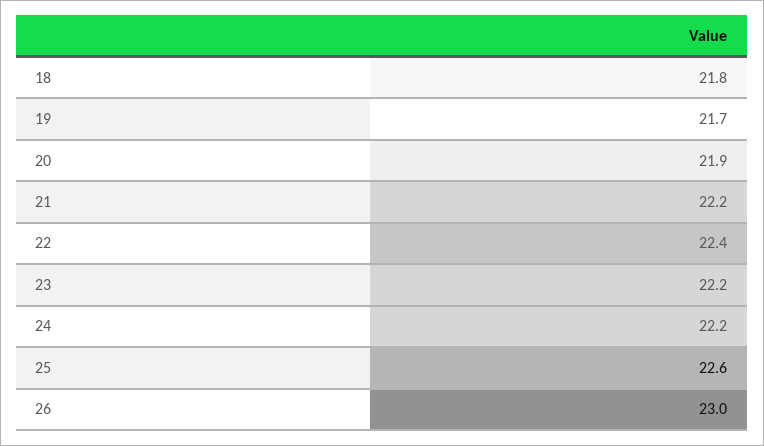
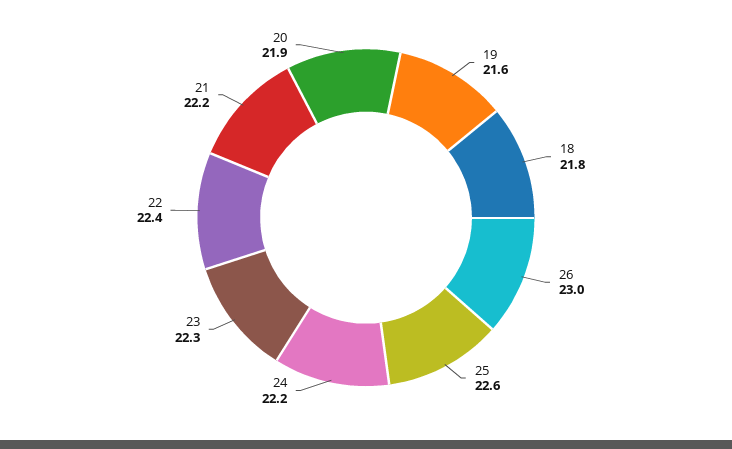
  {
    "18": 21.8,
-   "19": 21.7,
+   "19": 21.6,
    "20": 21.9,
    "21": 22.2,
    "22": 22.4,
-   "23": 22.2,
+   "23": 22.3,
    "24": 22.2,
    "25": 22.6,
    "26": 23
  }

